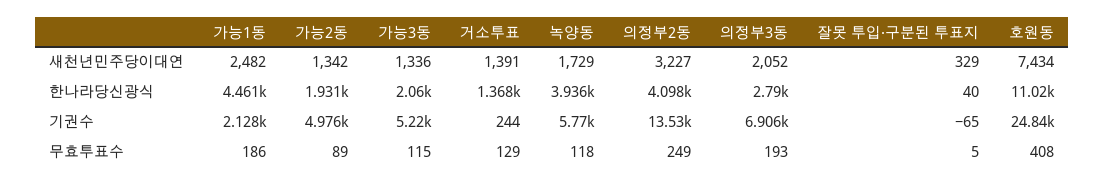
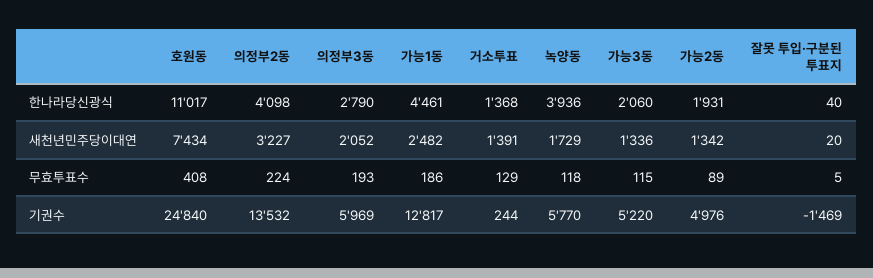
  {
    "가능1동": {
      "새천년민주당이대연": 2482,
      "한나라당신광식": 4461,
-     "기권수": 2128,
+     "기권수": 12817,
      "무효투표수": 186
    },
    "가능2동": {
      "새천년민주당이대연": 1342,
      "한나라당신광식": 1931,
      "기권수": 4976,
      "무효투표수": 89
    },
    "가능3동": {
      "새천년민주당이대연": 1336,
      "한나라당신광식": 2060,
      "기권수": 5220,
      "무효투표수": 115
    },
    "거소투표": {
      "새천년민주당이대연": 1391,
      "한나라당신광식": 1368,
      "기권수": 244,
      "무효투표수": 129
    },
    "녹양동": {
      "새천년민주당이대연": 1729,
      "한나라당신광식": 3936,
      "기권수": 5770,
      "무효투표수": 118
    },
    "의정부2동": {
      "새천년민주당이대연": 3227,
      "한나라당신광식": 4098,
      "기권수": 13532,
-     "무효투표수": 249
+     "무효투표수": 224
    },
    "의정부3동": {
      "새천년민주당이대연": 2052,
      "한나라당신광식": 2790,
-     "기권수": 6906,
+     "기권수": 5969,
      "무효투표수": 193
    },
    "잘못 투입·구분된 투표지": {
-     "새천년민주당이대연": 329,
+     "새천년민주당이대연": 20,
      "한나라당신광식": 40,
-     "기권수": -65,
+     "기권수": -1469,
      "무효투표수": 5
    },
    "호원동": {
      "새천년민주당이대연": 7434,
      "한나라당신광식": 11017,
      "기권수": 24840,
      "무효투표수": 408
    }
  }

